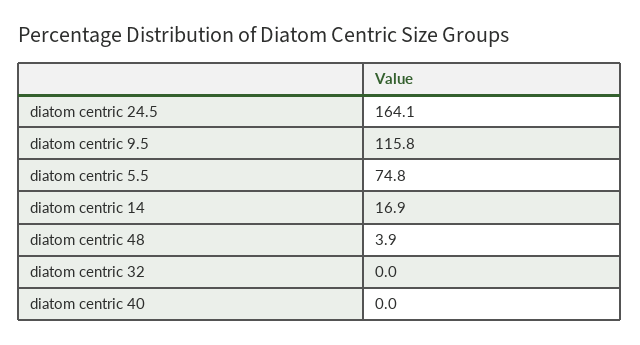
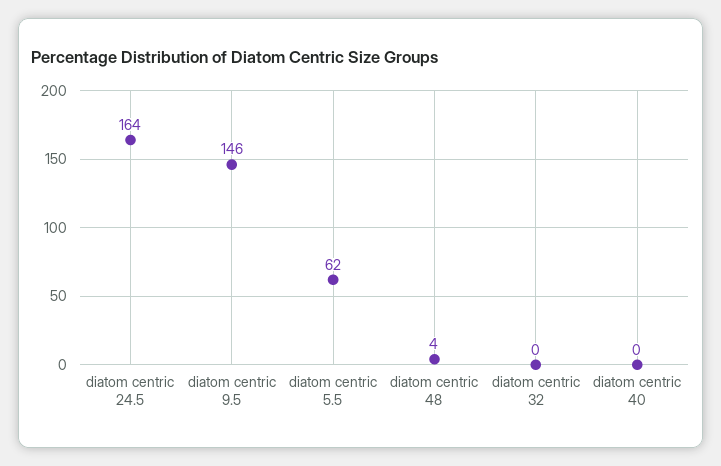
  {
    "diatom centric 24.5": 164.1,
-   "diatom centric 9.5": 115.8,
+   "diatom centric 9.5": 146,
-   "diatom centric 5.5": 74.8,
+   "diatom centric 5.5": 62,
-   "diatom centric 14": 16.9,
    "diatom centric 48": 3.9,
    "diatom centric 32": 0,
    "diatom centric 40": 0
  }

